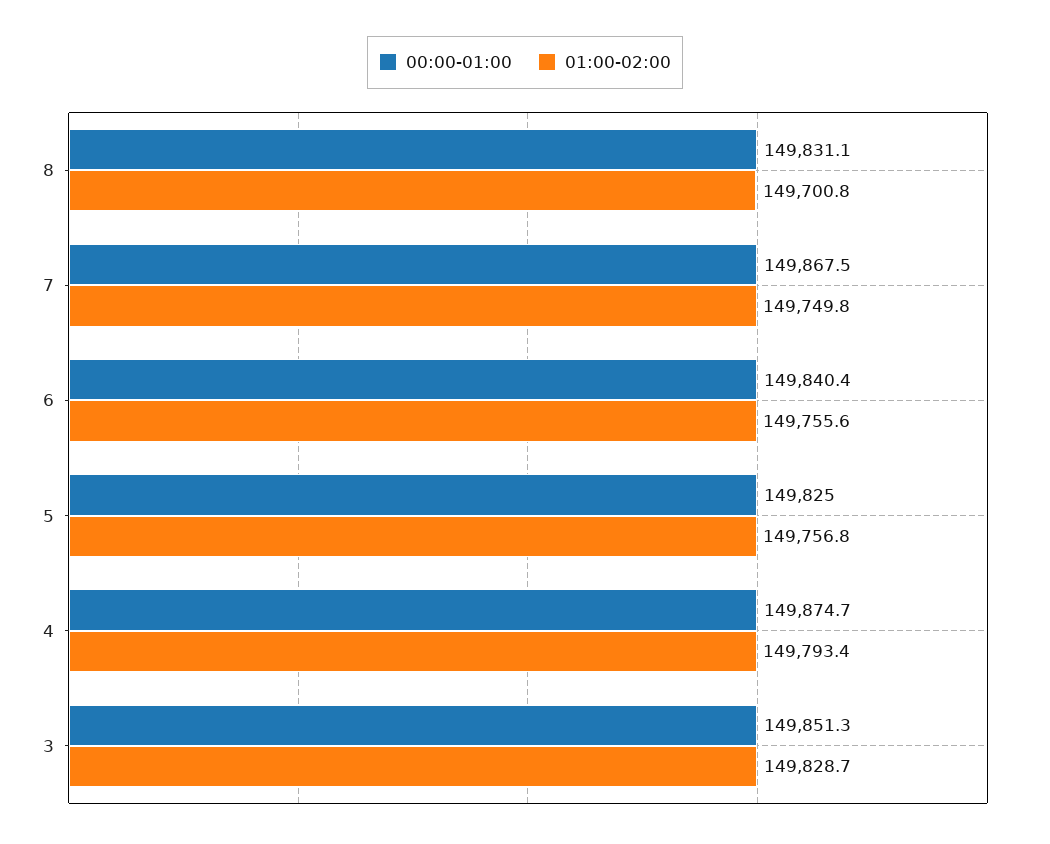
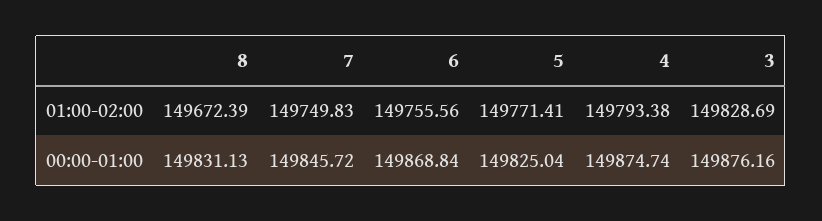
  {
    "00:00-01:00": {
      "8": 149831.13,
-     "7": 149867.5,
+     "7": 149845.72,
-     "6": 149840.4,
+     "6": 149868.84,
      "5": 149825.04,
      "4": 149874.74,
-     "3": 149851.3
+     "3": 149876.16
    },
    "01:00-02:00": {
-     "8": 149700.8,
+     "8": 149672.39,
      "7": 149749.83,
      "6": 149755.56,
-     "5": 149756.8,
+     "5": 149771.41,
      "4": 149793.38,
      "3": 149828.69
    }
  }

